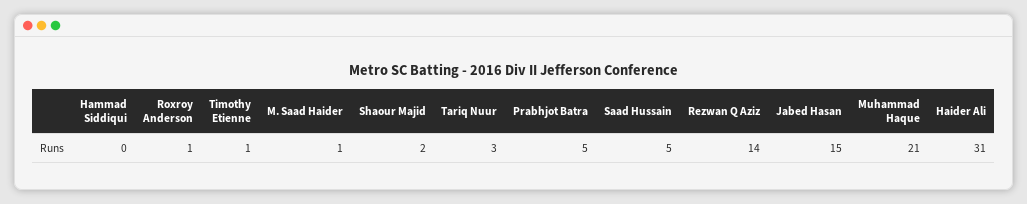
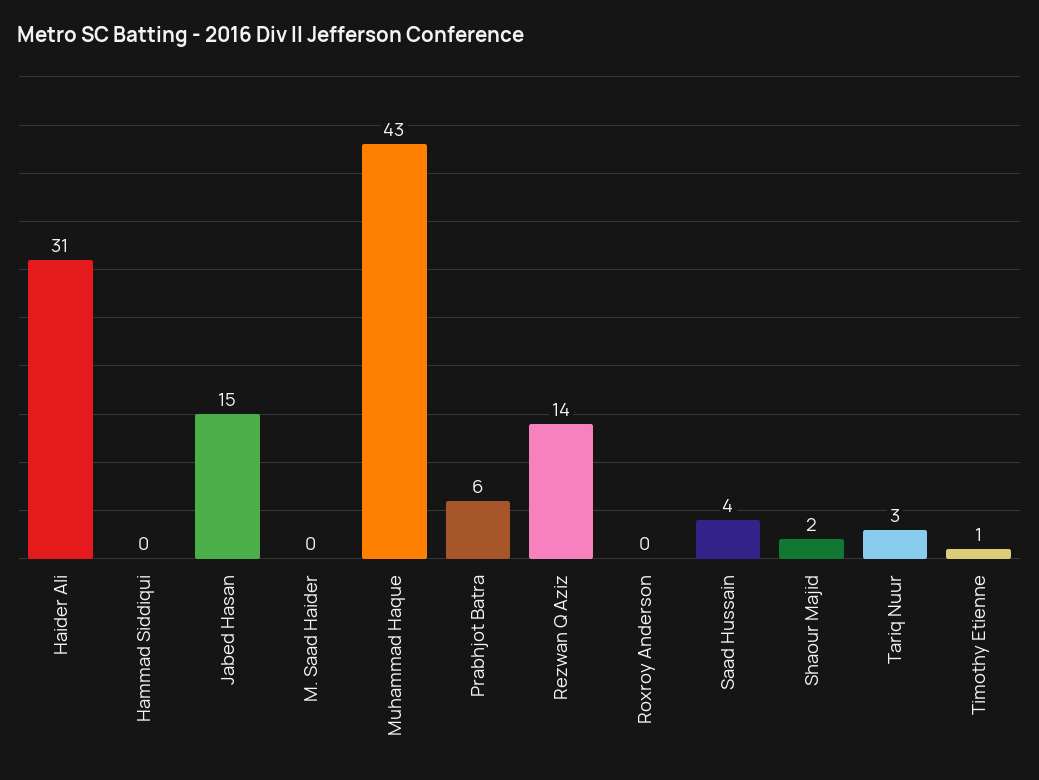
  {
    "Hammad Siddiqui": 0,
-   "Roxroy Anderson": 1,
+   "Roxroy Anderson": 0,
    "Timothy Etienne": 1,
-   "M. Saad Haider": 1,
+   "M. Saad Haider": 0,
    "Shaour Majid": 2,
    "Tariq Nuur": 3,
-   "Prabhjot Batra": 5,
+   "Prabhjot Batra": 6,
-   "Saad Hussain": 5,
+   "Saad Hussain": 4,
    "Rezwan Q Aziz": 14,
    "Jabed Hasan": 15,
-   "Muhammad Haque": 21,
+   "Muhammad Haque": 43,
    "Haider Ali": 31
  }

